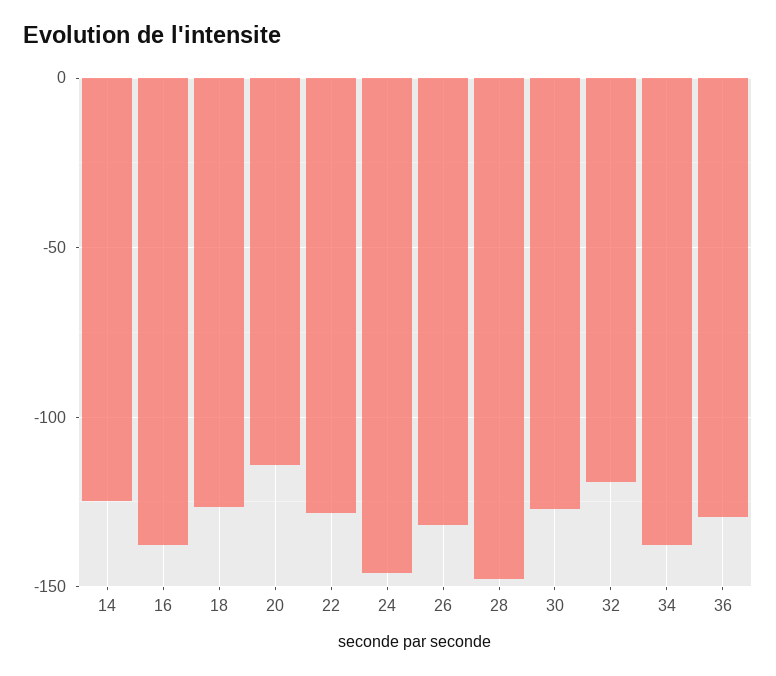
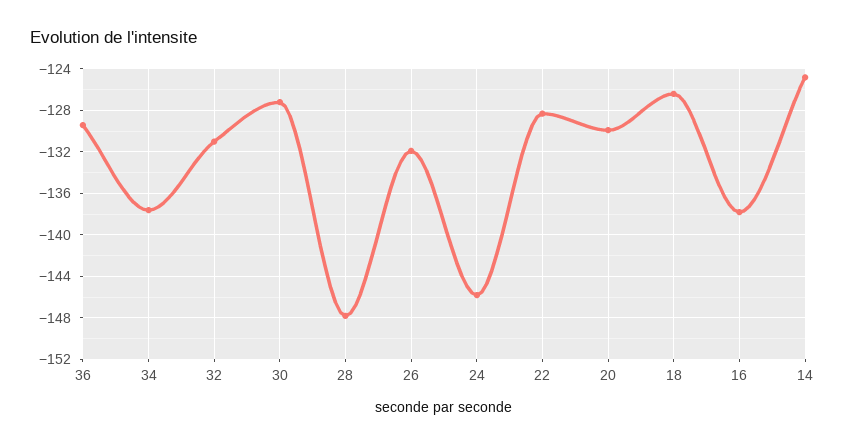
  {
    "14": -125,
    "16": -138,
    "18": -126,
-   "20": -115,
+   "20": -130,
    "22": -128,
    "24": -146,
    "26": -132,
    "28": -148,
    "30": -127,
-   "32": -120,
+   "32": -131,
    "34": -138,
    "36": -129
  }

